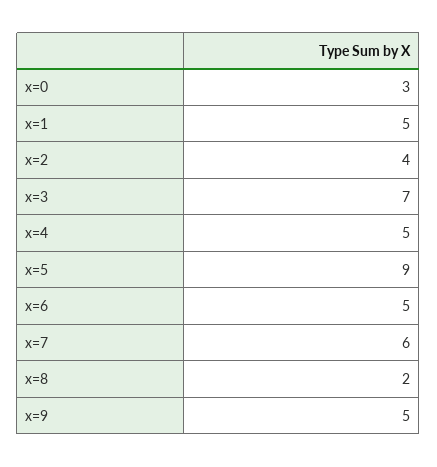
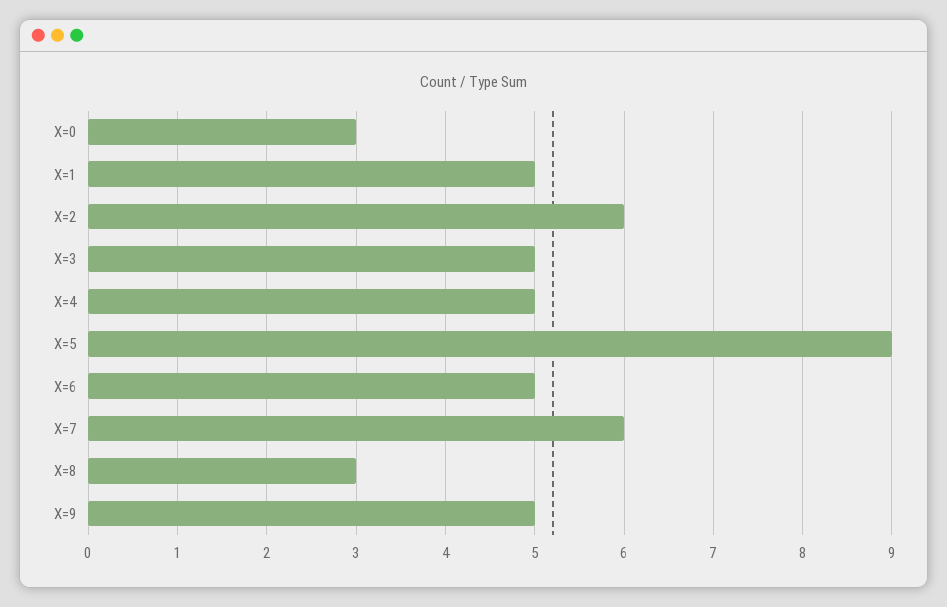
  {
    "x=0": 3,
    "x=1": 5,
-   "x=2": 4,
+   "x=2": 6,
-   "x=3": 7,
+   "x=3": 5,
    "x=4": 5,
    "x=5": 9,
    "x=6": 5,
    "x=7": 6,
-   "x=8": 2,
+   "x=8": 3,
    "x=9": 5
  }

